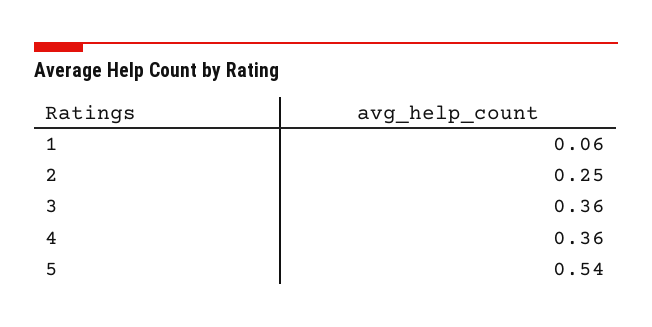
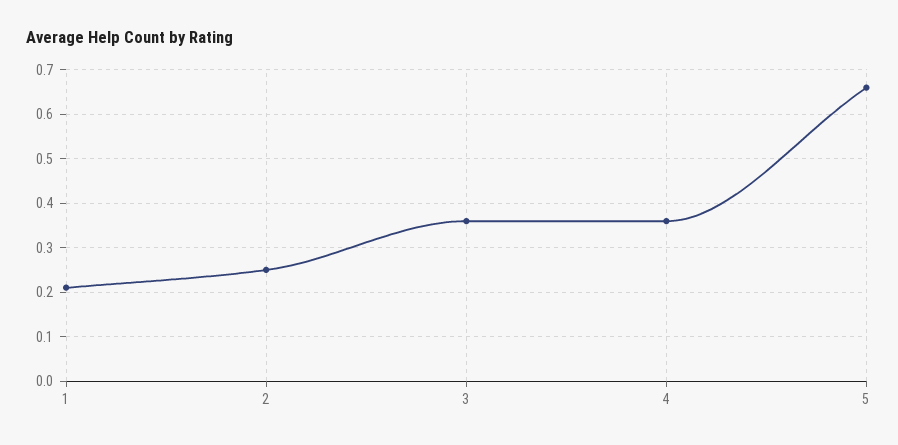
  {
-   "1": 0.06,
+   "1": 0.2,
    "2": 0.25,
    "3": 0.36,
    "4": 0.36,
-   "5": 0.54
+   "5": 0.65
  }

